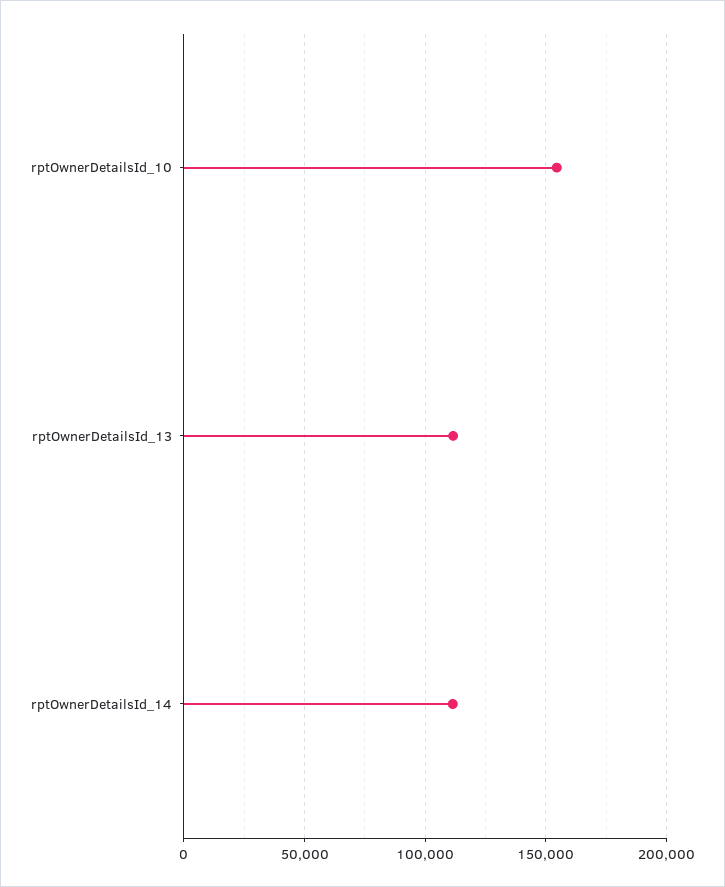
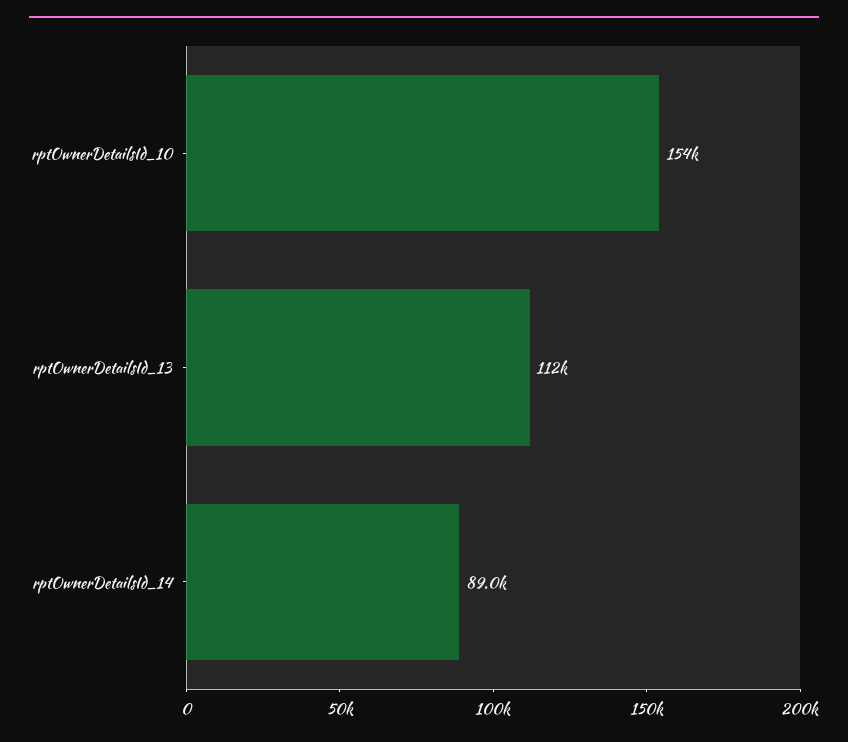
  {
    "rptOwnerDetailsId_10": 154000,
    "rptOwnerDetailsId_13": 112000,
-   "rptOwnerDetailsId_14": 110000
+   "rptOwnerDetailsId_14": 89000
  }

